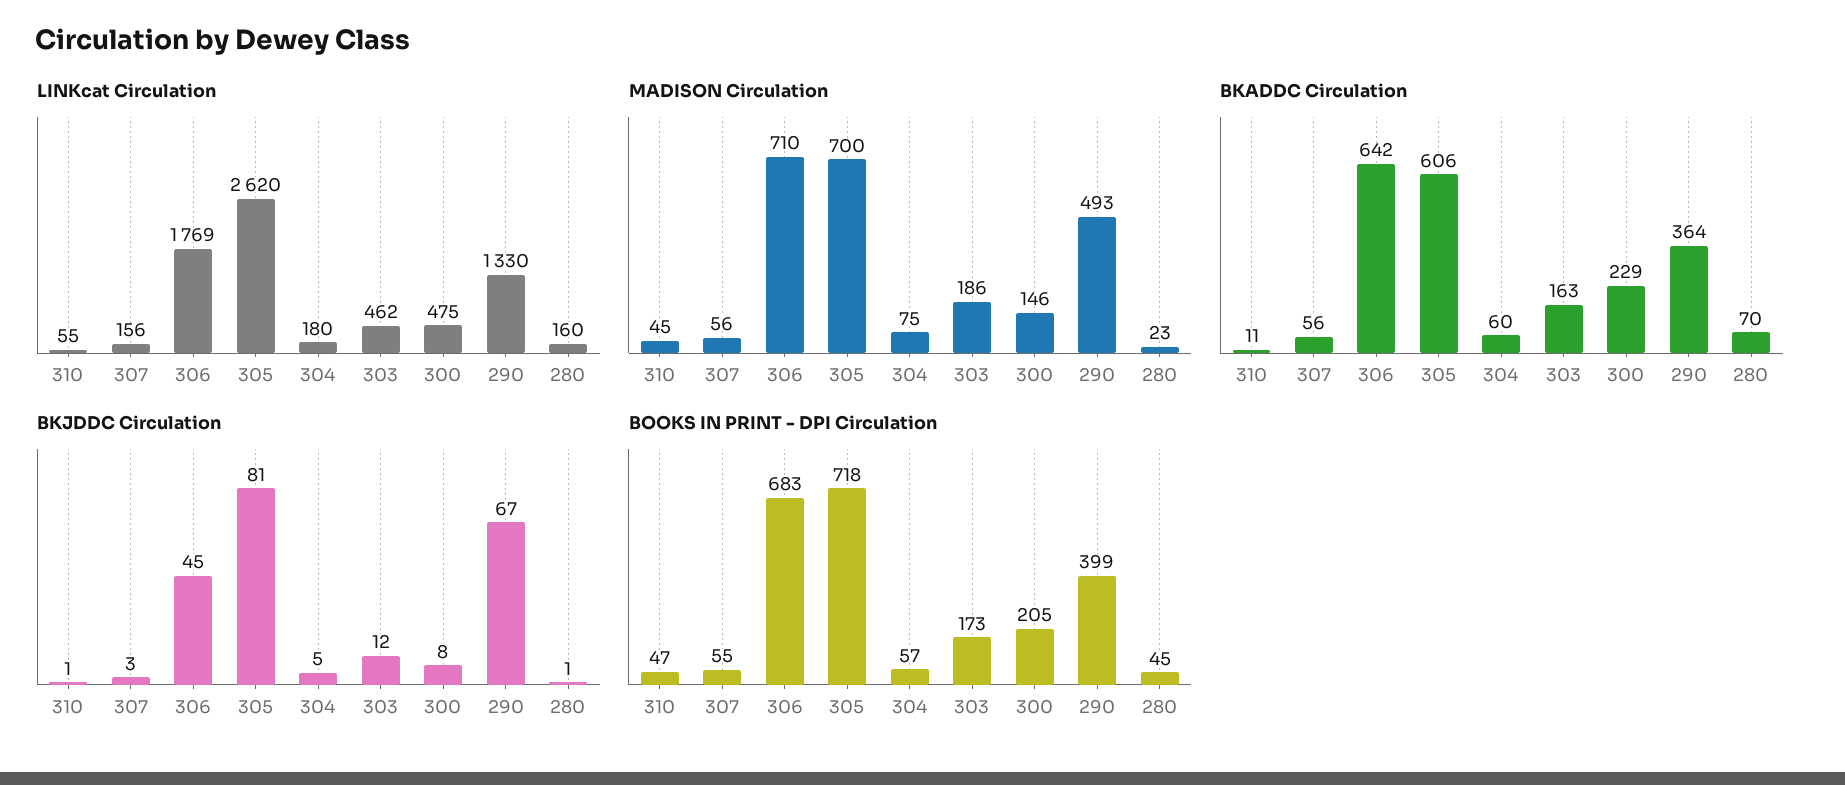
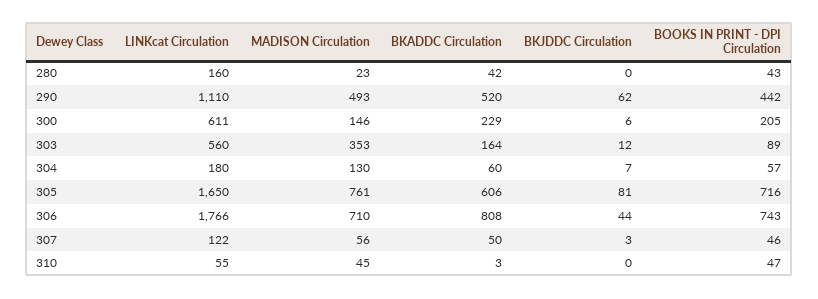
  {
    "LINKcat Circulation": {
      "310": 55,
-     "307": 156,
+     "307": 122,
-     "306": 1769,
+     "306": 1766,
-     "305": 2620,
+     "305": 1650,
      "304": 180,
-     "303": 462,
+     "303": 560,
-     "300": 475,
+     "300": 611,
-     "290": 1330,
+     "290": 1110,
      "280": 160
    },
    "MADISON Circulation": {
      "310": 45,
      "307": 56,
      "306": 710,
-     "305": 700,
+     "305": 761,
-     "304": 75,
+     "304": 130,
-     "303": 186,
+     "303": 353,
      "300": 146,
      "290": 493,
      "280": 23
    },
    "BKADDC Circulation": {
-     "310": 11,
+     "310": 3,
-     "307": 56,
+     "307": 50,
-     "306": 642,
+     "306": 808,
      "305": 606,
      "304": 60,
-     "303": 163,
+     "303": 164,
      "300": 229,
-     "290": 364,
+     "290": 520,
-     "280": 70
+     "280": 42
    },
    "BKJDDC Circulation": {
-     "310": 1,
+     "310": 0,
      "307": 3,
-     "306": 45,
+     "306": 44,
      "305": 81,
-     "304": 5,
+     "304": 7,
      "303": 12,
-     "300": 8,
+     "300": 6,
-     "290": 67,
+     "290": 62,
-     "280": 1
+     "280": 0
    },
    "BOOKS IN PRINT - DPI Circulation": {
      "310": 47,
-     "307": 55,
+     "307": 46,
-     "306": 683,
+     "306": 743,
-     "305": 718,
+     "305": 716,
      "304": 57,
-     "303": 173,
+     "303": 89,
      "300": 205,
-     "290": 399,
+     "290": 442,
-     "280": 45
+     "280": 43
    }
  }

